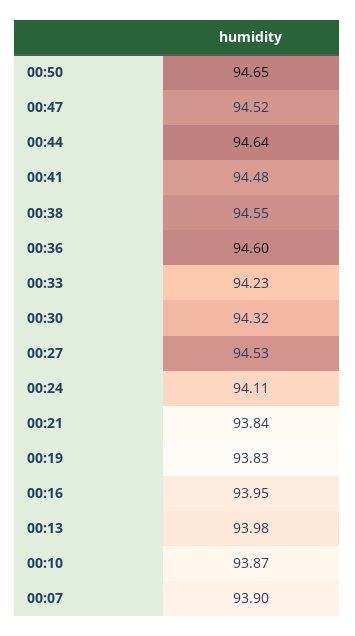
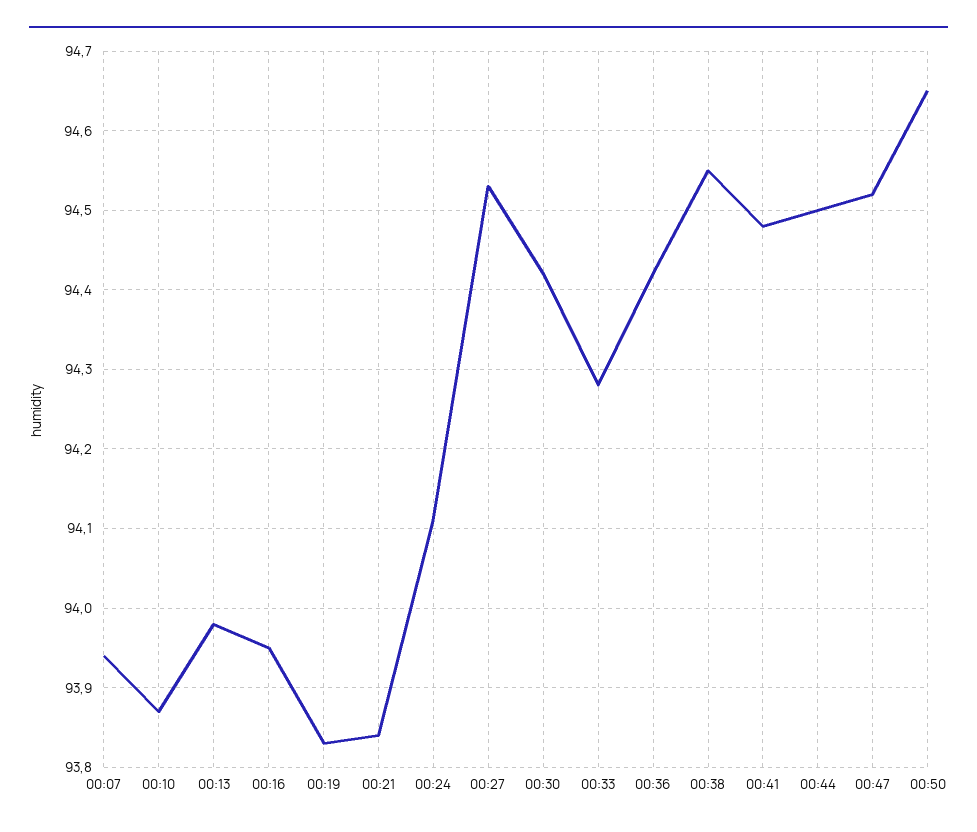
  {
    "00:50": 94.65,
    "00:47": 94.52,
-   "00:44": 94.64,
+   "00:44": 94.5,
    "00:41": 94.48,
    "00:38": 94.55,
-   "00:36": 94.6,
+   "00:36": 94.42,
-   "00:33": 94.23,
+   "00:33": 94.28,
-   "00:30": 94.32,
+   "00:30": 94.42,
    "00:27": 94.53,
    "00:24": 94.11,
    "00:21": 93.84,
    "00:19": 93.83,
    "00:16": 93.95,
    "00:13": 93.98,
    "00:10": 93.87,
-   "00:07": 93.9
+   "00:07": 93.94
  }

